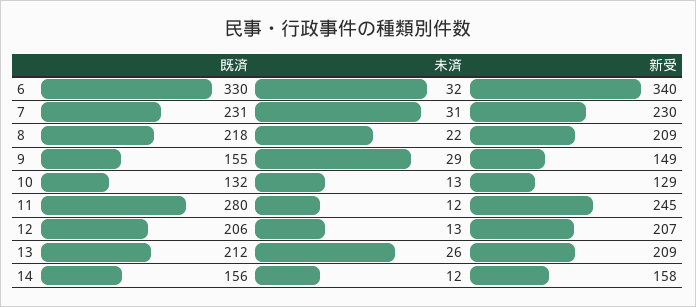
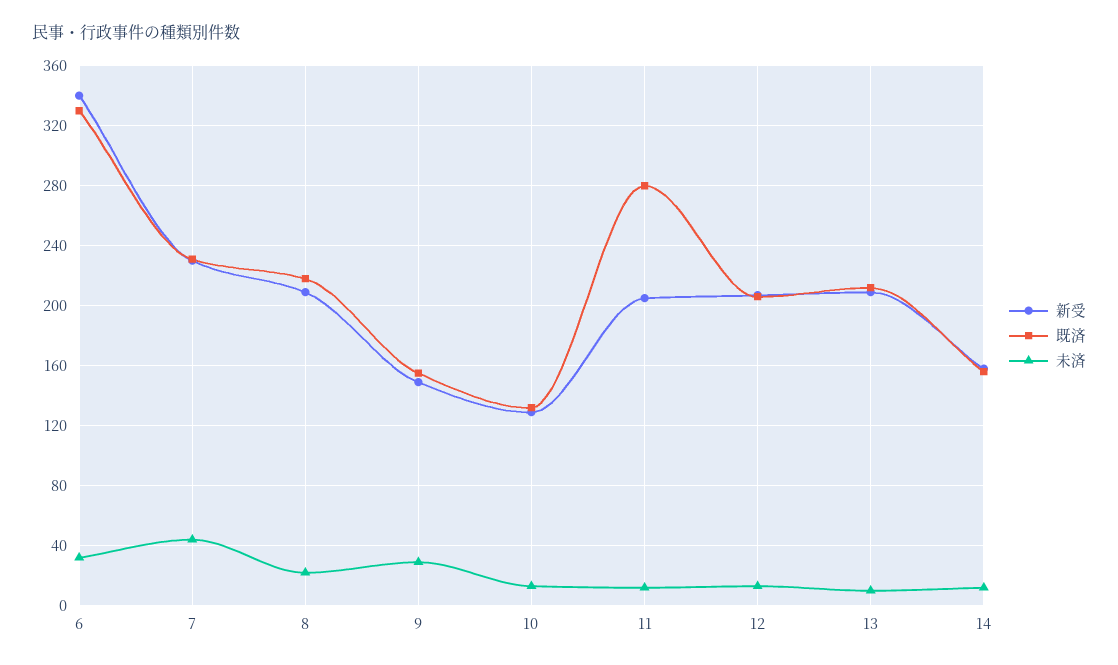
  {
    "既済": {
      "6": 330,
      "7": 231,
      "8": 218,
      "9": 155,
      "10": 132,
      "11": 280,
      "12": 206,
      "13": 212,
      "14": 156
    },
    "未済": {
      "6": 32,
-     "7": 31,
+     "7": 45,
      "8": 22,
      "9": 29,
      "10": 13,
      "11": 12,
      "12": 13,
-     "13": 26,
+     "13": 10,
      "14": 12
    },
    "新受": {
      "6": 340,
      "7": 230,
      "8": 209,
      "9": 149,
      "10": 129,
-     "11": 245,
+     "11": 205,
      "12": 207,
      "13": 209,
      "14": 158
    }
  }

